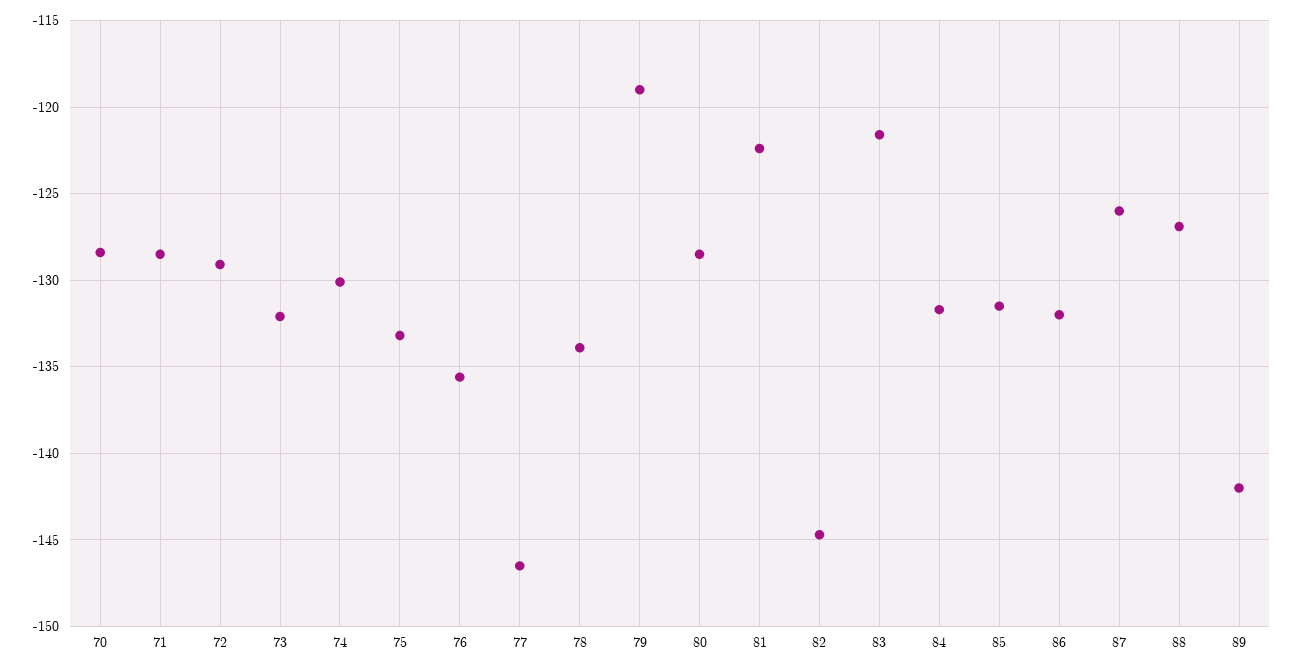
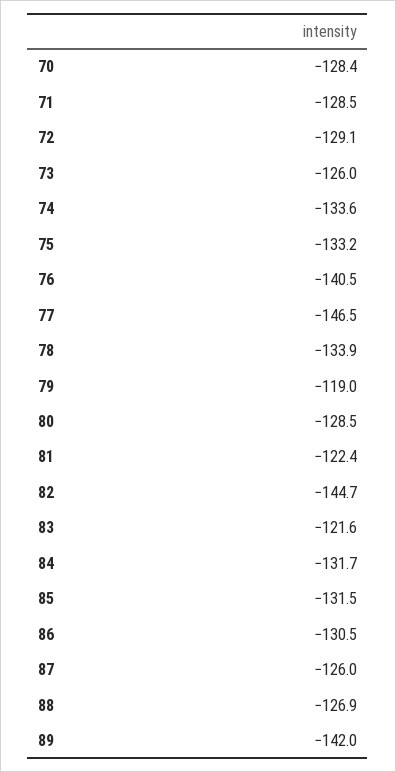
  {
    "70": -128.4,
    "71": -128.5,
    "72": -129.1,
-   "73": -132,
+   "73": -126,
-   "74": -130,
+   "74": -133.6,
    "75": -133.2,
-   "76": -135.5,
+   "76": -140.5,
    "77": -146.5,
    "78": -133.9,
    "79": -119,
    "80": -128.5,
    "81": -122.4,
    "82": -144.7,
    "83": -121.6,
    "84": -131.7,
    "85": -131.5,
-   "86": -132,
+   "86": -130.5,
    "87": -126,
    "88": -126.9,
    "89": -142
  }

